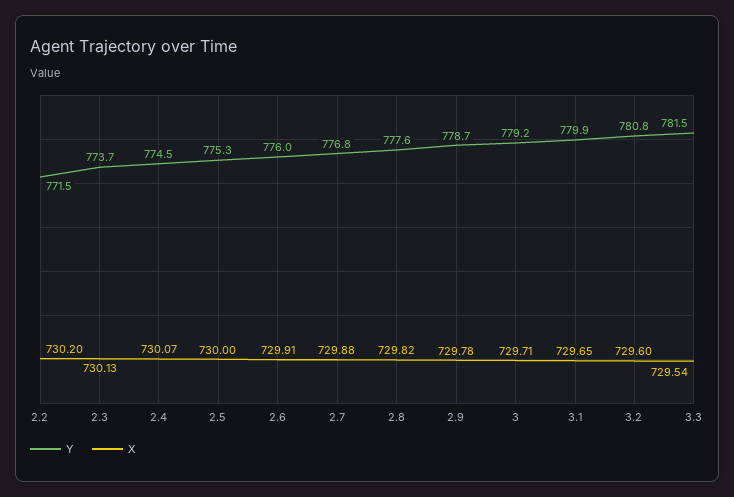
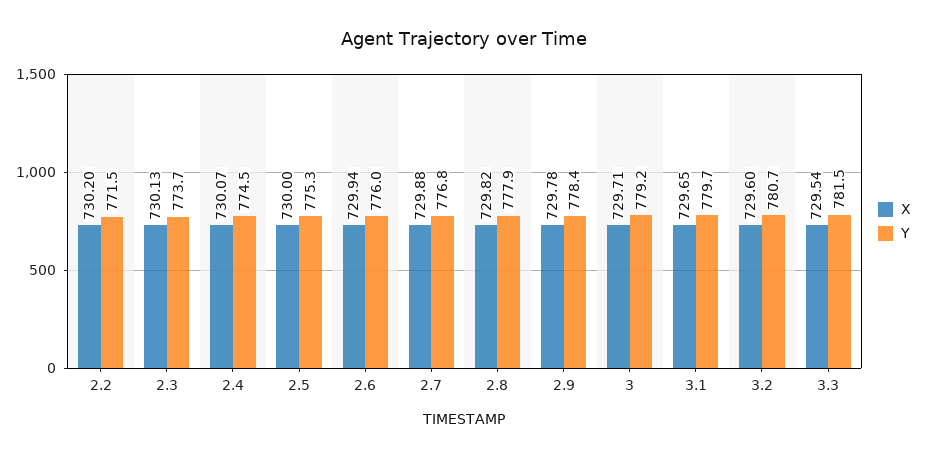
  {
    "Y": {
      "2.2": 771.5,
      "2.3": 773.7,
      "2.4": 774.5,
      "2.5": 775.3,
      "2.6": 776,
      "2.7": 776.8,
-     "2.8": 777.6,
+     "2.8": 777.9,
-     "2.9": 778.7,
+     "2.9": 778.4,
      "3": 779.2,
-     "3.1": 779.9,
+     "3.1": 779.7,
-     "3.2": 780.8,
+     "3.2": 780.7,
      "3.3": 781.5
    },
    "X": {
      "2.2": 730.2,
      "2.3": 730.13,
      "2.4": 730.07,
      "2.5": 730,
-     "2.6": 729.91,
+     "2.6": 729.94,
      "2.7": 729.88,
      "2.8": 729.82,
      "2.9": 729.78,
      "3": 729.71,
      "3.1": 729.65,
      "3.2": 729.6,
      "3.3": 729.54
    }
  }

